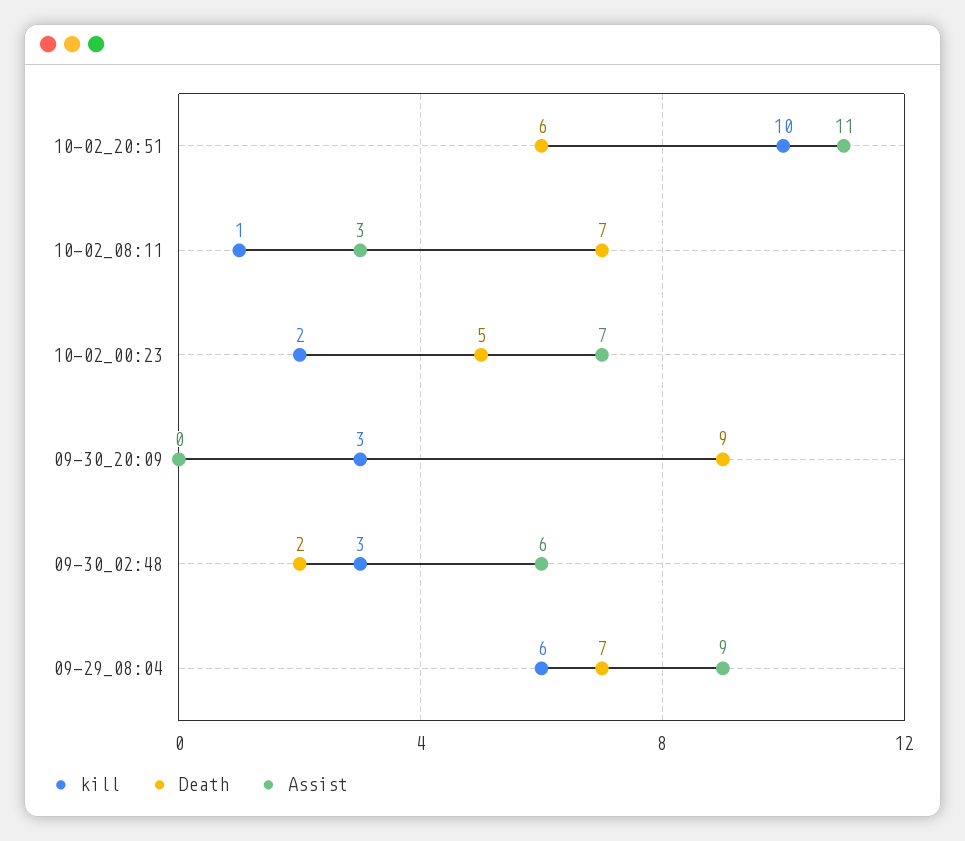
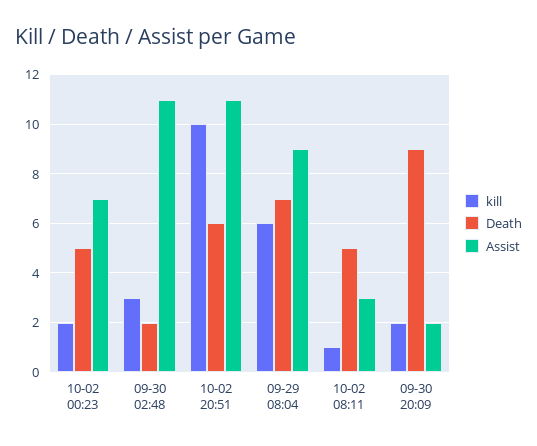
  {
    "kill": {
      "10-02_20:51": 10,
      "10-02_08:11": 1,
      "10-02_00:23": 2,
-     "09-30_20:09": 3,
+     "09-30_20:09": 2,
      "09-30_02:48": 3,
      "09-29_08:04": 6
    },
    "Death": {
      "10-02_20:51": 6,
-     "10-02_08:11": 7,
+     "10-02_08:11": 5,
      "10-02_00:23": 5,
      "09-30_20:09": 9,
      "09-30_02:48": 2,
      "09-29_08:04": 7
    },
    "Assist": {
      "10-02_20:51": 11,
      "10-02_08:11": 3,
      "10-02_00:23": 7,
-     "09-30_20:09": 0,
+     "09-30_20:09": 2,
-     "09-30_02:48": 6,
+     "09-30_02:48": 11,
      "09-29_08:04": 9
    }
  }

